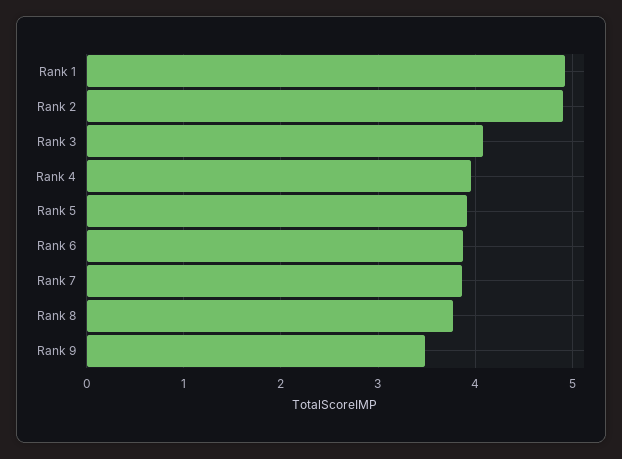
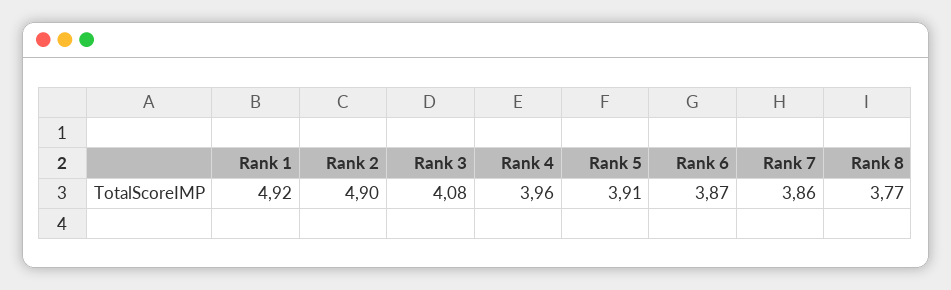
  {
    "Rank 1": 4.92,
    "Rank 2": 4.9,
    "Rank 3": 4.08,
    "Rank 4": 3.96,
    "Rank 5": 3.91,
    "Rank 6": 3.87,
    "Rank 7": 3.86,
-   "Rank 8": 3.77,
+   "Rank 8": 3.77
-   "Rank 9": 3.5
  }

